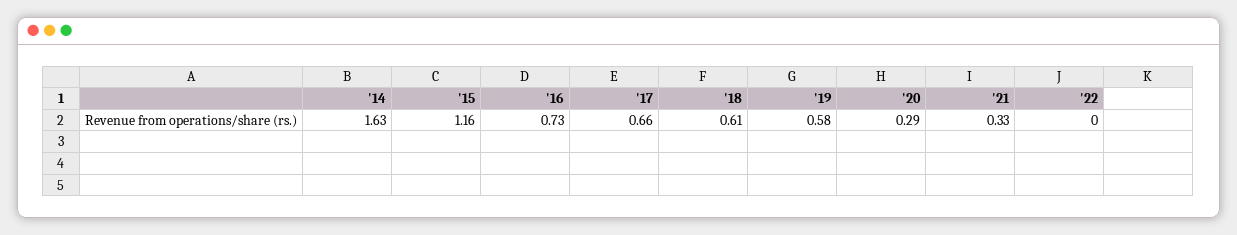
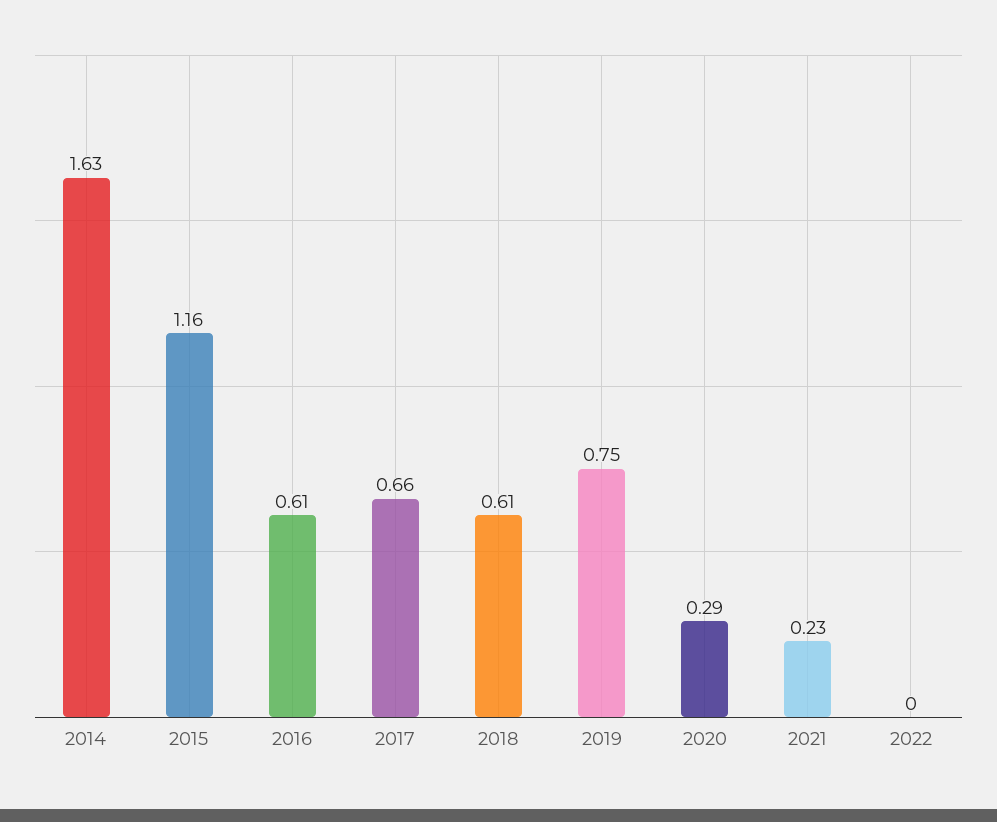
  {
    "'14": 1.63,
    "'15": 1.16,
-   "'16": 0.73,
+   "'16": 0.61,
    "'17": 0.66,
    "'18": 0.61,
-   "'19": 0.58,
+   "'19": 0.75,
    "'20": 0.29,
-   "'21": 0.33,
+   "'21": 0.23,
    "'22": 0
  }

